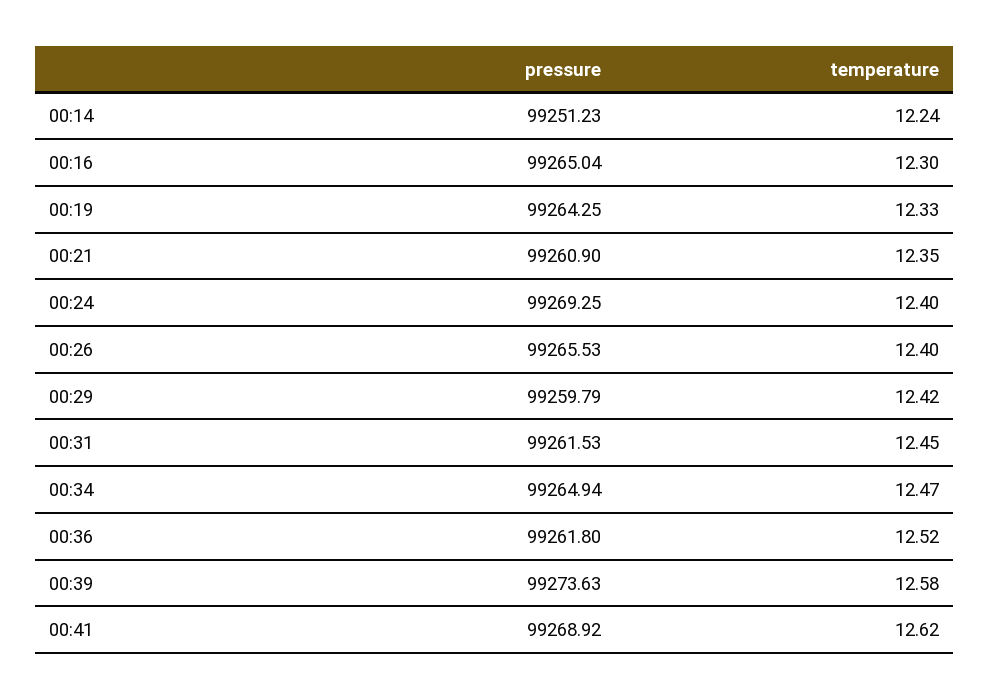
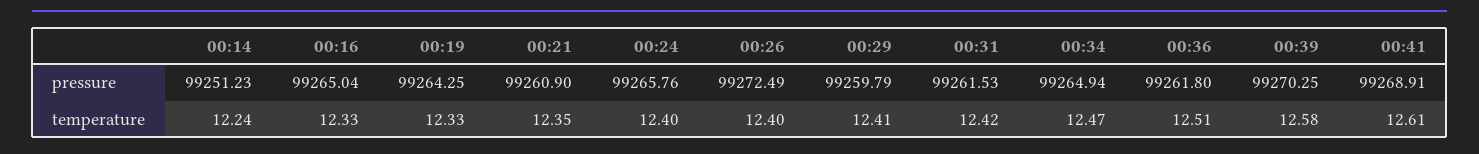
  {
    "pressure": {
      "00:14": 99251.23,
      "00:16": 99265.04,
      "00:19": 99264.25,
      "00:21": 99260.9,
-     "00:24": 99269.25,
+     "00:24": 99265.76,
-     "00:26": 99265.53,
+     "00:26": 99272.49,
      "00:29": 99259.79,
      "00:31": 99261.53,
      "00:34": 99264.94,
      "00:36": 99261.8,
-     "00:39": 99273.63,
+     "00:39": 99270.25,
-     "00:41": 99268.92
+     "00:41": 99268.91
    },
    "temperature": {
      "00:14": 12.24,
-     "00:16": 12.3,
+     "00:16": 12.33,
      "00:19": 12.33,
      "00:21": 12.35,
      "00:24": 12.4,
      "00:26": 12.4,
-     "00:29": 12.42,
+     "00:29": 12.41,
-     "00:31": 12.45,
+     "00:31": 12.42,
      "00:34": 12.47,
-     "00:36": 12.52,
+     "00:36": 12.51,
      "00:39": 12.58,
-     "00:41": 12.62
+     "00:41": 12.61
    }
  }

